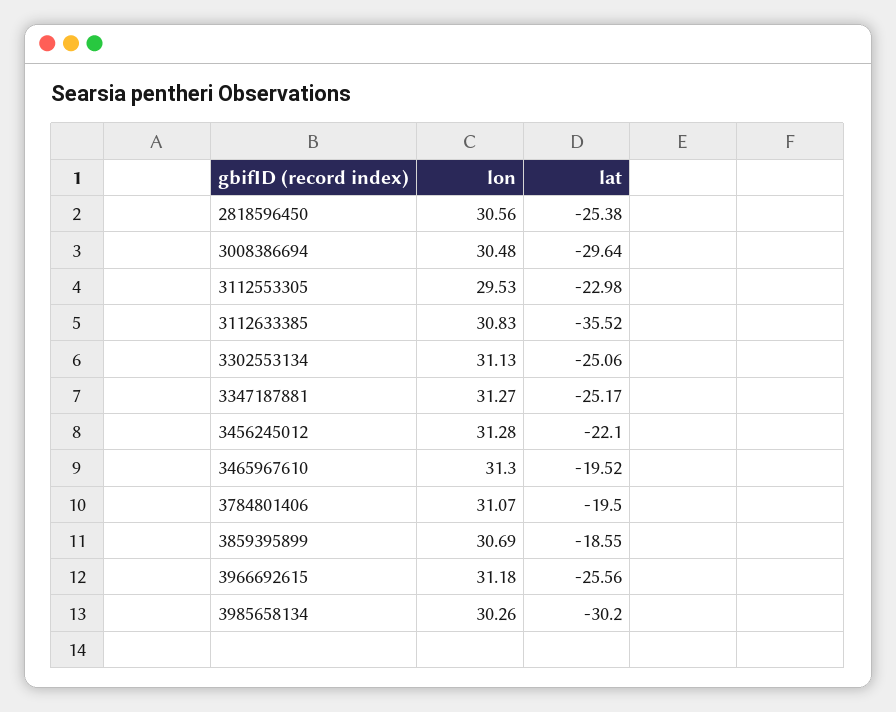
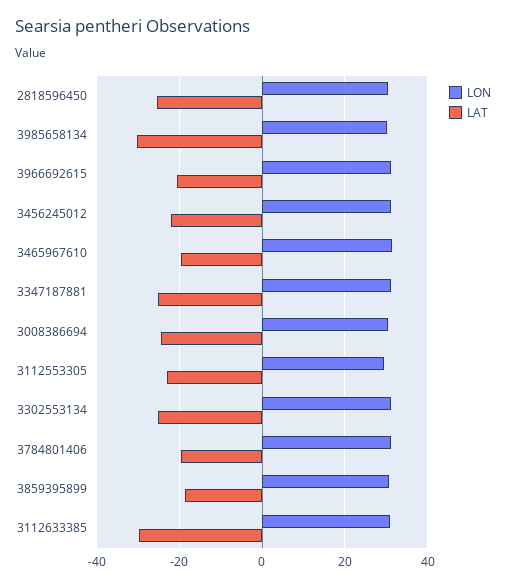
  {
    "lon": {
      "2818596450": 30.56,
      "3008386694": 30.48,
      "3112553305": 29.53,
      "3112633385": 30.83,
      "3302553134": 31.13,
      "3347187881": 31.27,
      "3456245012": 31.28,
      "3465967610": 31.3,
      "3784801406": 31.07,
      "3859395899": 30.69,
      "3966692615": 31.18,
      "3985658134": 30.26
    },
    "lat": {
      "2818596450": -25.38,
-     "3008386694": -29.64,
+     "3008386694": -24,
      "3112553305": -22.98,
-     "3112633385": -35.52,
+     "3112633385": -30,
      "3302553134": -25.06,
      "3347187881": -25.17,
      "3456245012": -22.1,
      "3465967610": -19.52,
      "3784801406": -19.5,
      "3859395899": -18.55,
-     "3966692615": -25.56,
+     "3966692615": -20,
      "3985658134": -30.2
    }
  }

